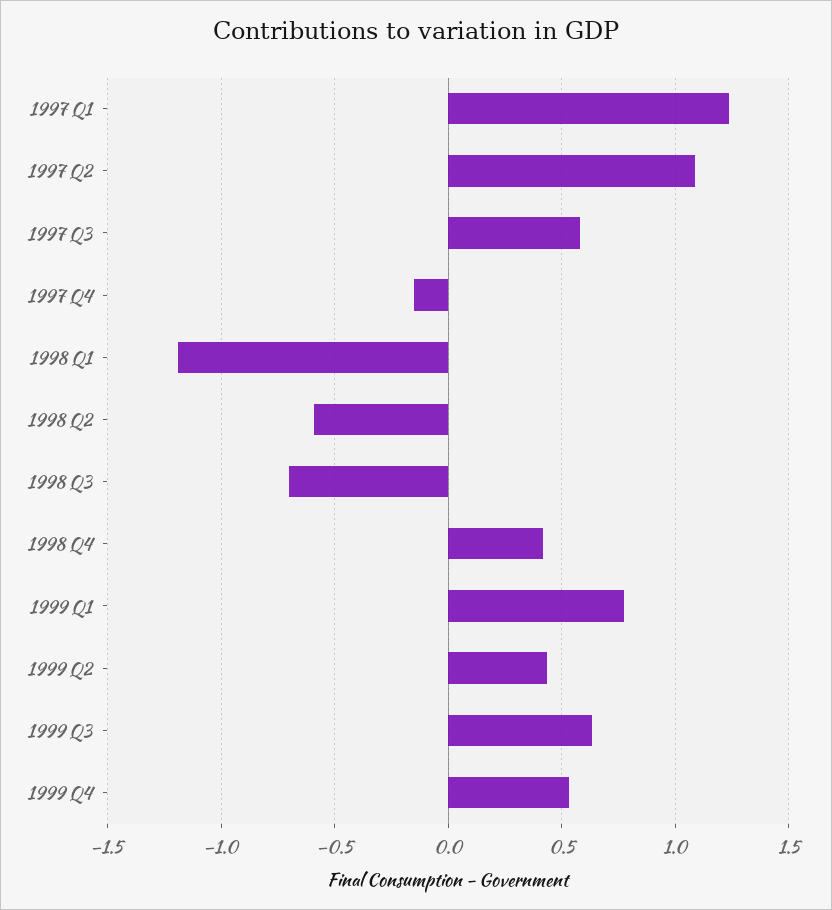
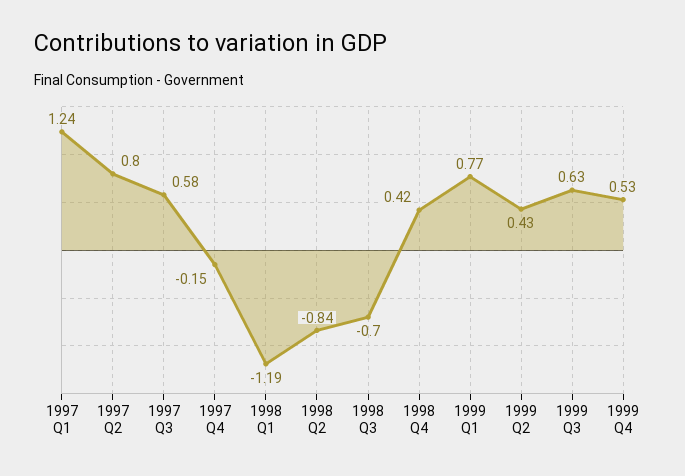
  {
    "1997 Q1": 1.24,
-   "1997 Q2": 1.1,
+   "1997 Q2": 0.8,
    "1997 Q3": 0.58,
    "1997 Q4": -0.15,
    "1998 Q1": -1.19,
-   "1998 Q2": -0.6,
+   "1998 Q2": -0.84,
    "1998 Q3": -0.7,
    "1998 Q4": 0.42,
    "1999 Q1": 0.77,
    "1999 Q2": 0.43,
    "1999 Q3": 0.63,
    "1999 Q4": 0.53
  }

